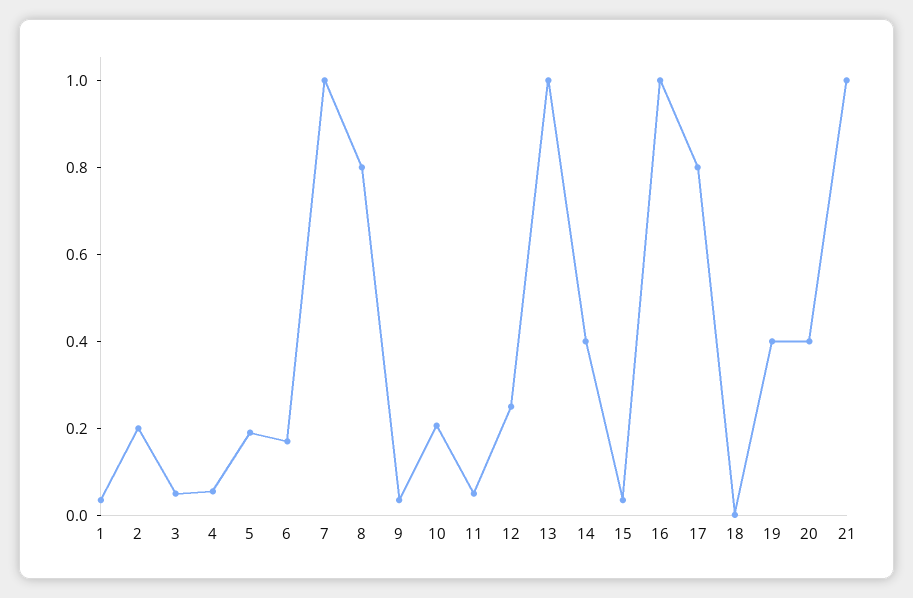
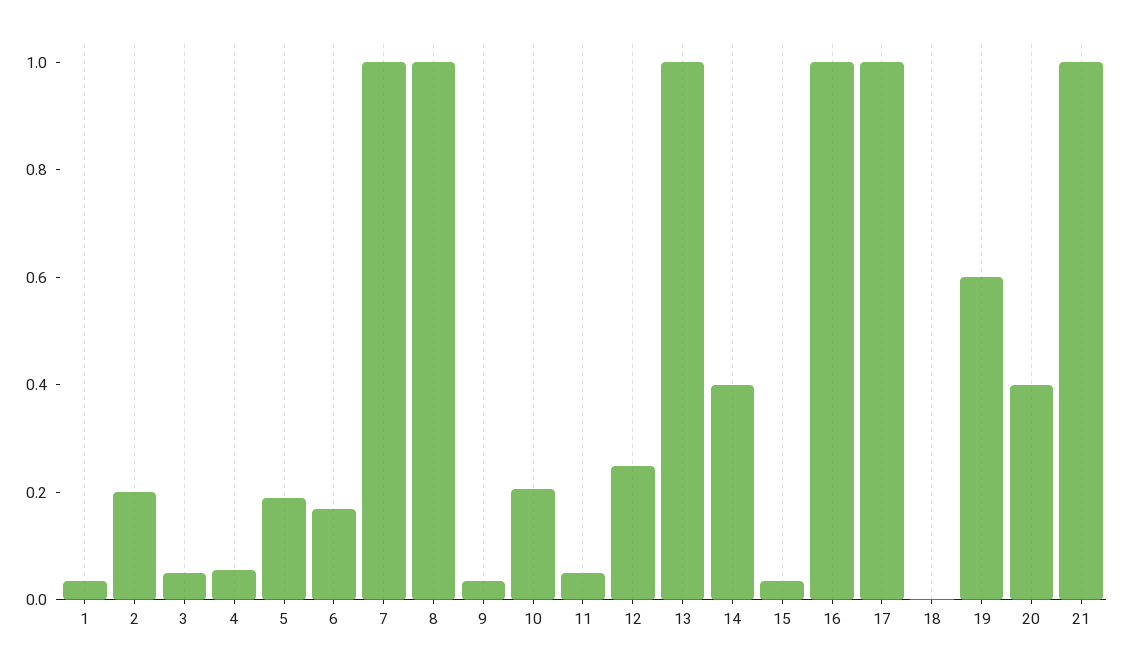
  {
    "1": 0.05,
    "2": 0.2,
    "3": 0.05,
    "4": 0.05,
    "5": 0.2,
    "6": 0.15,
    "7": 1,
-   "8": 0.8,
+   "8": 1,
    "9": 0.05,
    "10": 0.2,
    "11": 0.05,
    "12": 0.25,
    "13": 1,
    "14": 0.4,
    "15": 0.05,
    "16": 1,
-   "17": 0.8,
+   "17": 1,
    "18": 0,
-   "19": 0.4,
+   "19": 0.6,
    "20": 0.4,
    "21": 1
  }

